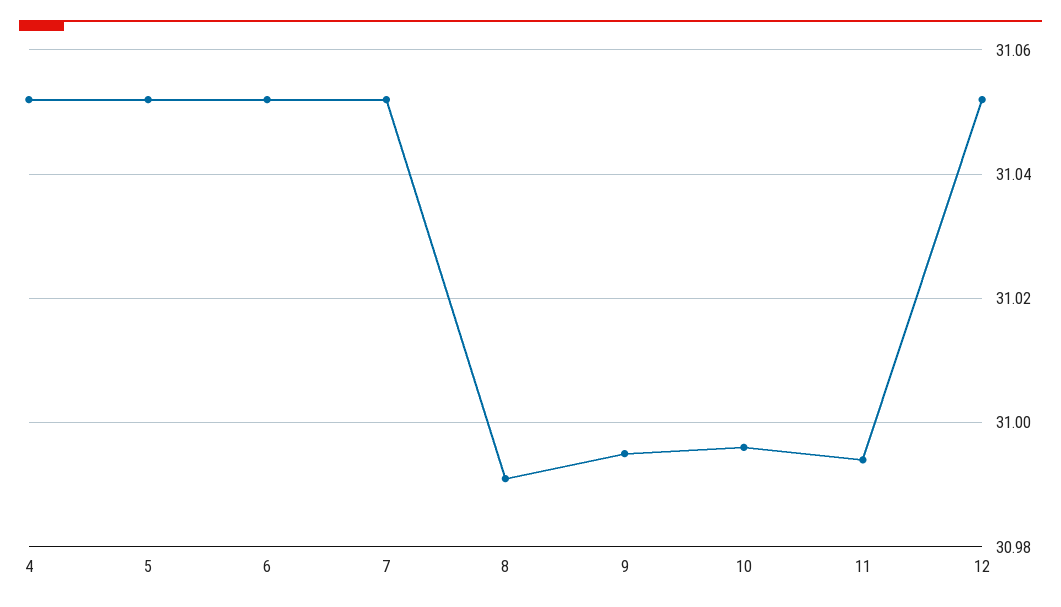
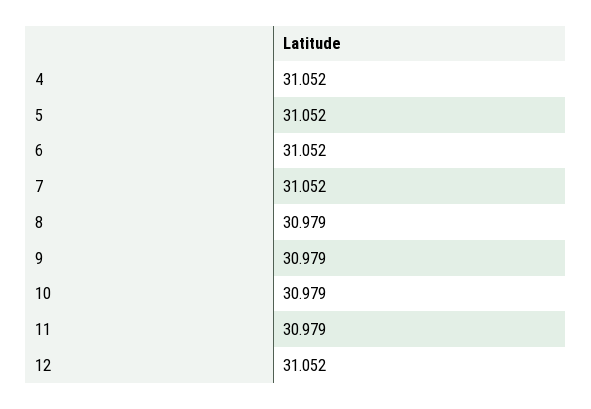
  {
    "4": 31.052,
    "5": 31.052,
    "6": 31.052,
    "7": 31.052,
-   "8": 30.99,
+   "8": 30.979,
-   "9": 30.995,
+   "9": 30.979,
-   "10": 30.995,
+   "10": 30.979,
-   "11": 30.995,
+   "11": 30.979,
    "12": 31.052
  }

